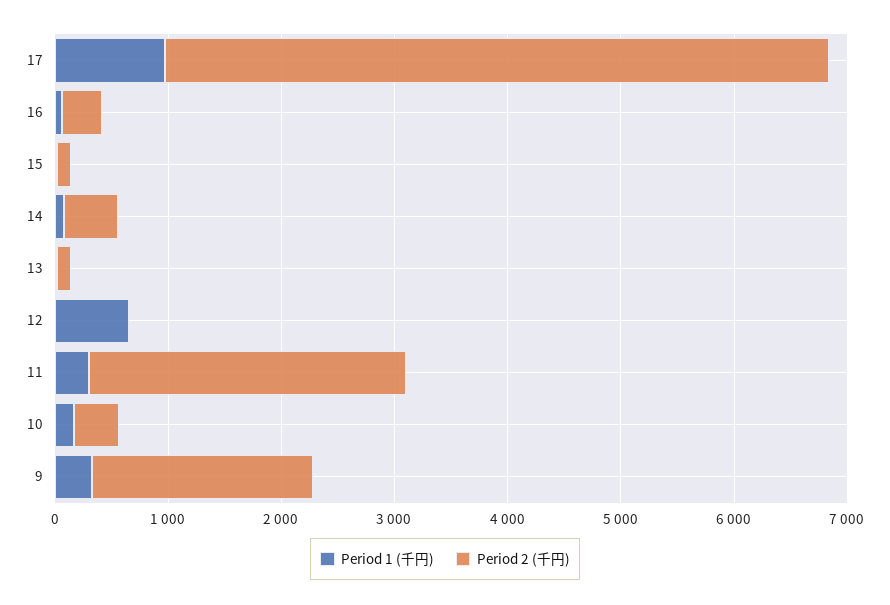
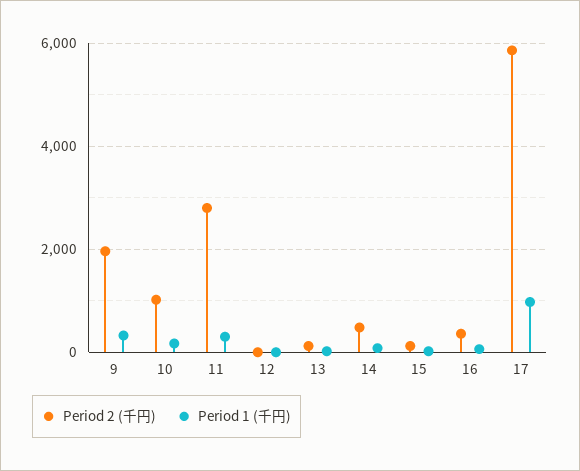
  {
    "Period 1 (千円)": {
      "17": 1000,
      "16": 0,
      "15": 0,
      "14": 0,
      "13": 0,
-     "12": 600,
+     "12": 0,
      "11": 400,
      "10": 200,
      "9": 400
    },
    "Period 2 (千円)": {
      "17": 5800,
      "16": 400,
      "15": 200,
      "14": 400,
      "13": 200,
      "12": 0,
      "11": 2800,
-     "10": 400,
+     "10": 1000,
      "9": 2000
    }
  }

